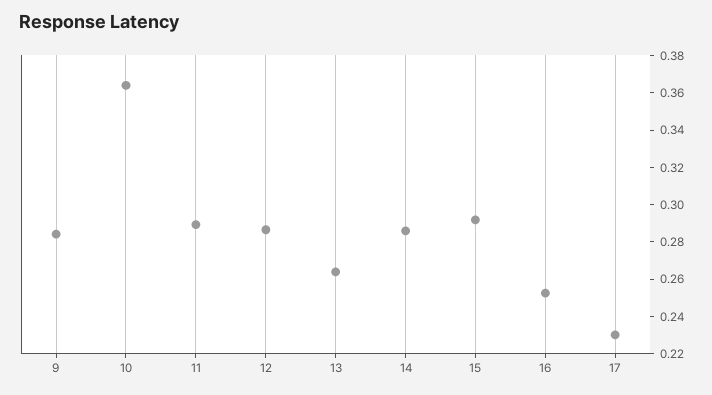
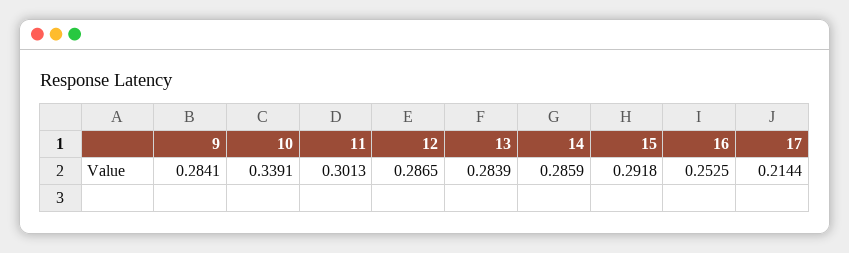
  {
    "9": 0.2841,
-   "10": 0.365,
+   "10": 0.3391,
-   "11": 0.29,
+   "11": 0.3013,
    "12": 0.2865,
-   "13": 0.265,
+   "13": 0.2839,
    "14": 0.2859,
    "15": 0.2918,
    "16": 0.2525,
-   "17": 0.23
+   "17": 0.2144
  }

